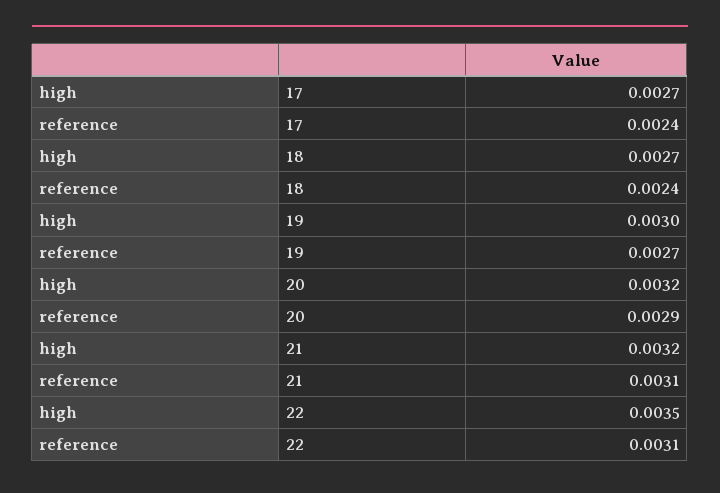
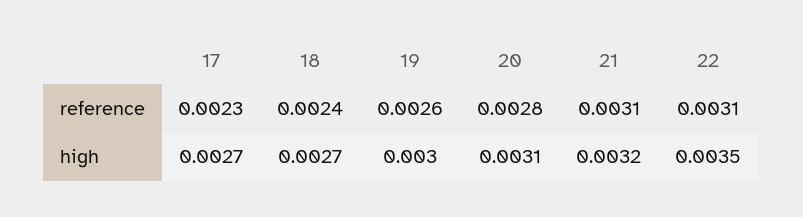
  {
    "high": {
      "17": 0.0027,
      "18": 0.0027,
      "19": 0.003,
-     "20": 0.0032,
+     "20": 0.0031,
      "21": 0.0032,
      "22": 0.0035
    },
    "reference": {
-     "17": 0.0024,
+     "17": 0.0023,
      "18": 0.0024,
-     "19": 0.0027,
+     "19": 0.0026,
-     "20": 0.0029,
+     "20": 0.0028,
      "21": 0.0031,
      "22": 0.0031
    }
  }

